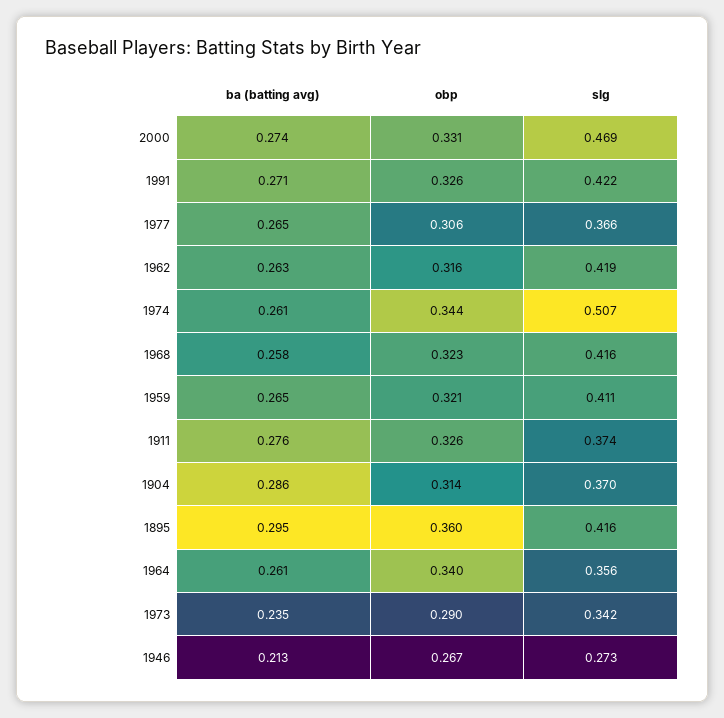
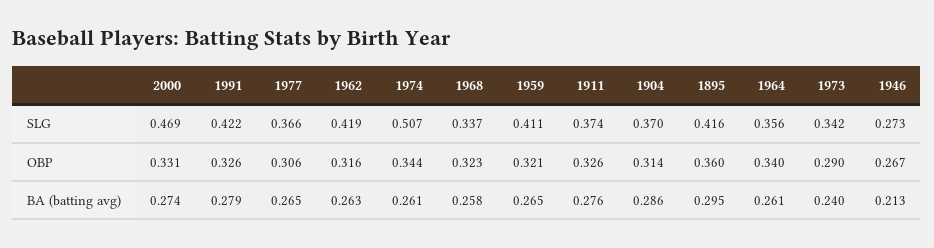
  {
    "ba (batting avg)": {
      "2000": 0.274,
-     "1991": 0.271,
+     "1991": 0.279,
      "1977": 0.265,
      "1962": 0.263,
      "1974": 0.261,
      "1968": 0.258,
      "1959": 0.265,
      "1911": 0.276,
      "1904": 0.286,
      "1895": 0.295,
      "1964": 0.261,
-     "1973": 0.235,
+     "1973": 0.24,
      "1946": 0.213
    },
    "obp": {
      "2000": 0.331,
      "1991": 0.326,
      "1977": 0.306,
      "1962": 0.316,
      "1974": 0.344,
      "1968": 0.323,
      "1959": 0.321,
      "1911": 0.326,
      "1904": 0.314,
      "1895": 0.36,
      "1964": 0.34,
      "1973": 0.29,
      "1946": 0.267
    },
    "slg": {
      "2000": 0.469,
      "1991": 0.422,
      "1977": 0.366,
      "1962": 0.419,
      "1974": 0.507,
-     "1968": 0.416,
+     "1968": 0.337,
      "1959": 0.411,
      "1911": 0.374,
      "1904": 0.37,
      "1895": 0.416,
      "1964": 0.356,
      "1973": 0.342,
      "1946": 0.273
    }
  }

